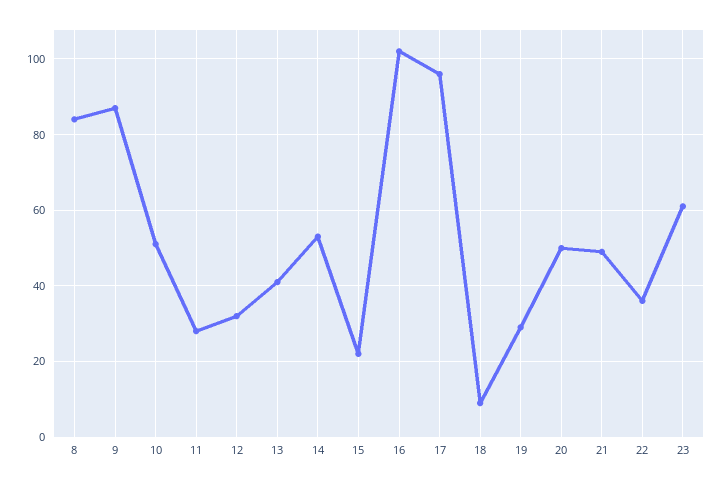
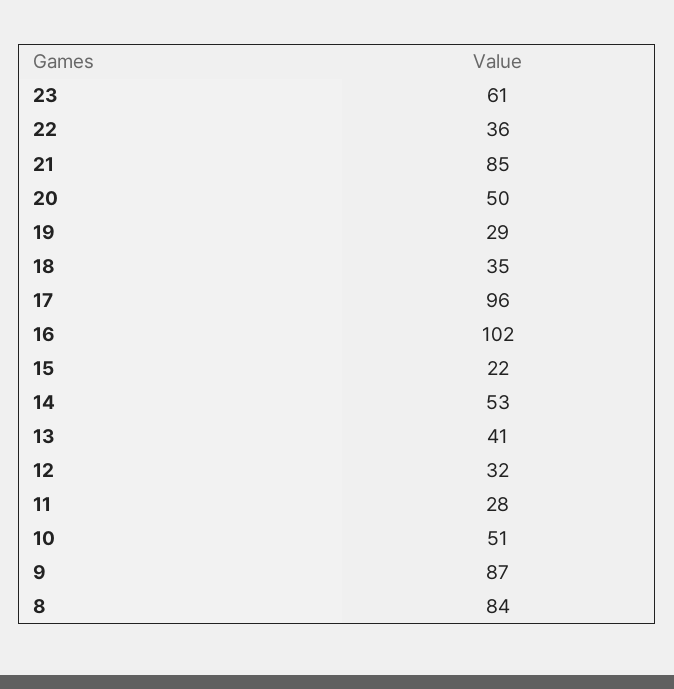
  {
    "8": 84,
    "9": 87,
    "10": 51,
    "11": 28,
    "12": 32,
    "13": 41,
    "14": 53,
    "15": 22,
    "16": 102,
    "17": 96,
-   "18": 10,
+   "18": 35,
    "19": 29,
    "20": 50,
-   "21": 50,
+   "21": 85,
    "22": 36,
    "23": 61
  }

